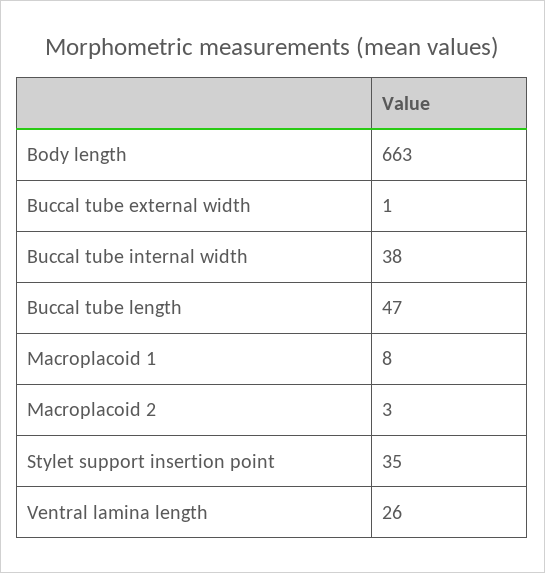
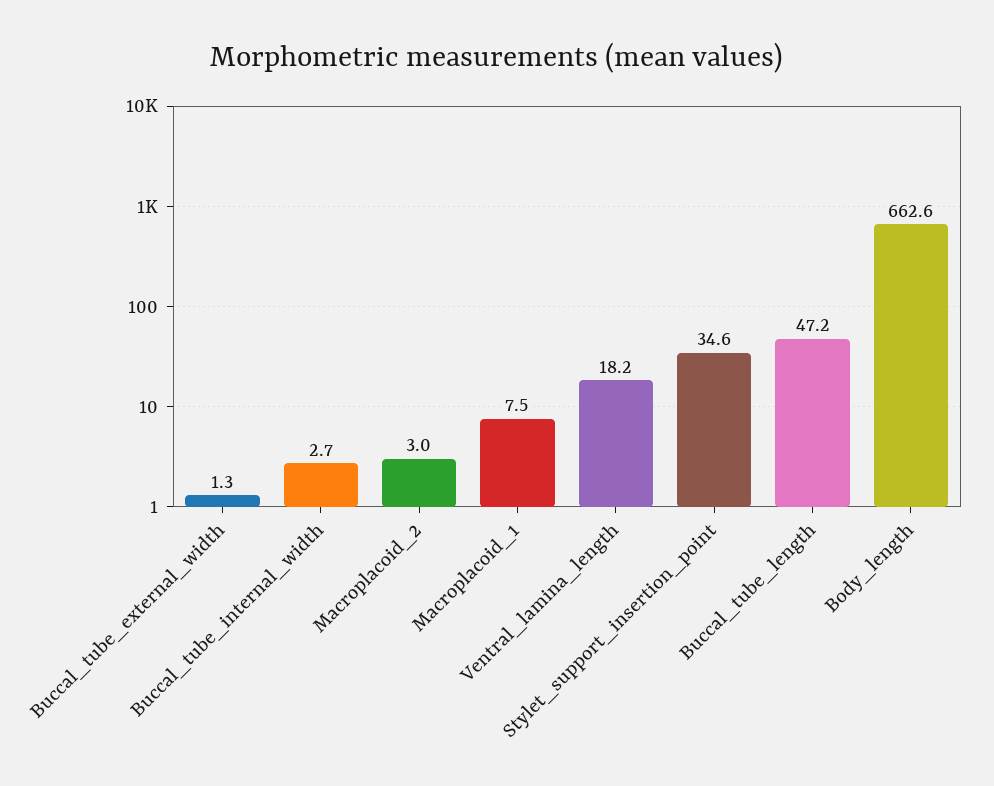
  {
    "Body length": 662.6,
    "Buccal tube external width": 1.3,
-   "Buccal tube internal width": 38,
+   "Buccal tube internal width": 2.7,
    "Buccal tube length": 47.2,
    "Macroplacoid 1": 7.5,
    "Macroplacoid 2": 3,
    "Stylet support insertion point": 34.6,
-   "Ventral lamina length": 26
+   "Ventral lamina length": 18.2
  }

